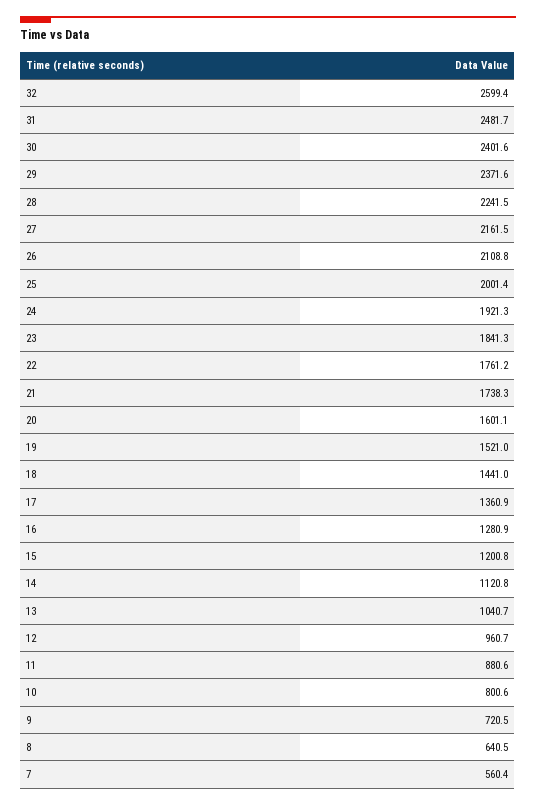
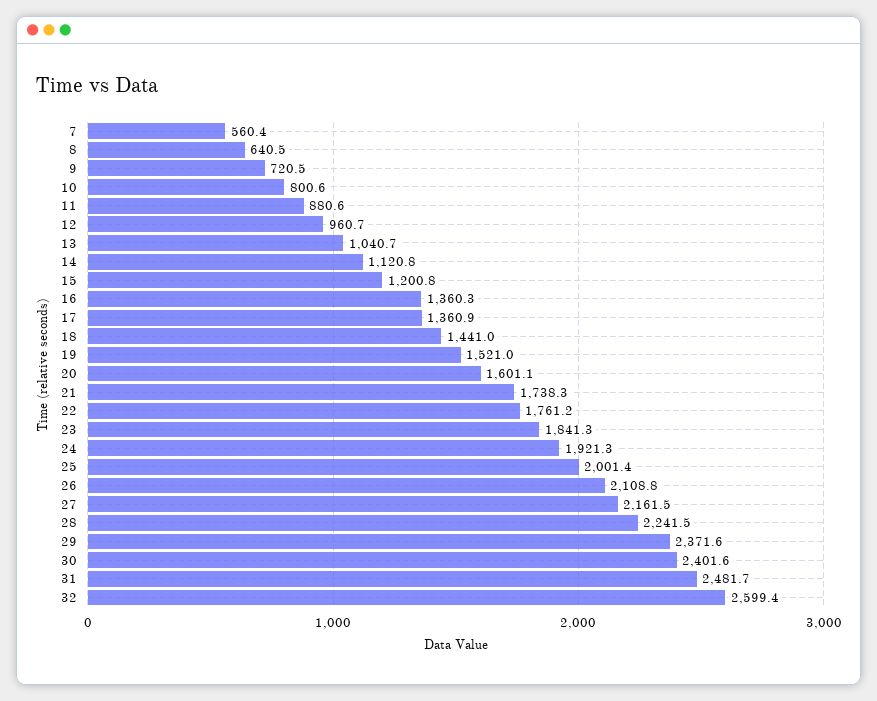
  {
    "32": 2599.4,
    "31": 2481.7,
    "30": 2401.6,
    "29": 2371.6,
    "28": 2241.5,
    "27": 2161.5,
    "26": 2108.8,
    "25": 2001.4,
    "24": 1921.3,
    "23": 1841.3,
    "22": 1761.2,
    "21": 1738.3,
    "20": 1601.1,
    "19": 1521,
    "18": 1441,
    "17": 1360.9,
-   "16": 1280.9,
+   "16": 1360.3,
    "15": 1200.8,
    "14": 1120.8,
    "13": 1040.7,
    "12": 960.7,
    "11": 880.6,
    "10": 800.6,
    "9": 720.5,
    "8": 640.5,
    "7": 560.4
  }

